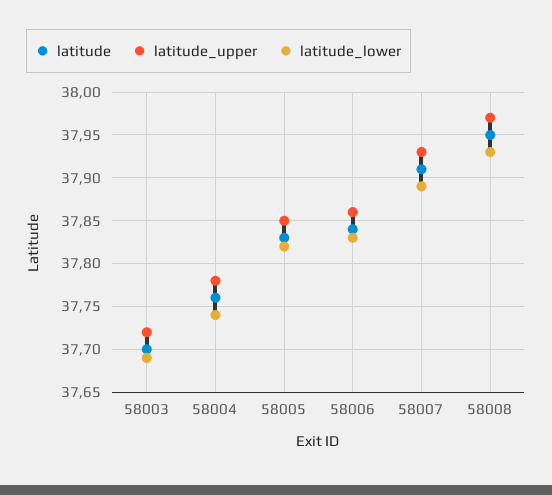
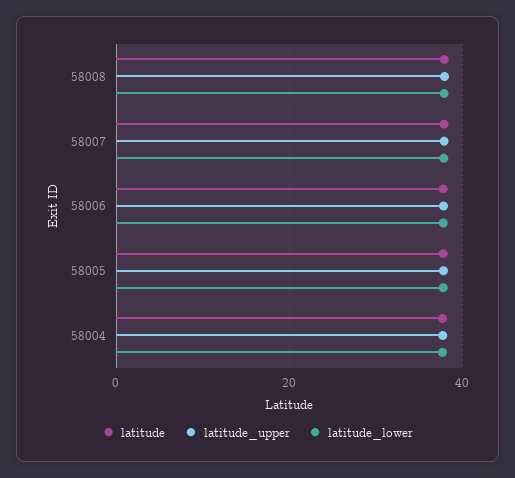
  {
    "latitude": {
-     "58003": 37.7,
      "58004": 37.76,
      "58005": 37.83,
      "58006": 37.84,
      "58007": 37.91,
      "58008": 37.95
    },
    "latitude_upper": {
-     "58003": 37.72,
      "58004": 37.78,
      "58005": 37.85,
      "58006": 37.86,
      "58007": 37.93,
      "58008": 37.97
    },
    "latitude_lower": {
-     "58003": 37.69,
      "58004": 37.74,
      "58005": 37.82,
      "58006": 37.83,
      "58007": 37.89,
      "58008": 37.93
    }
  }

